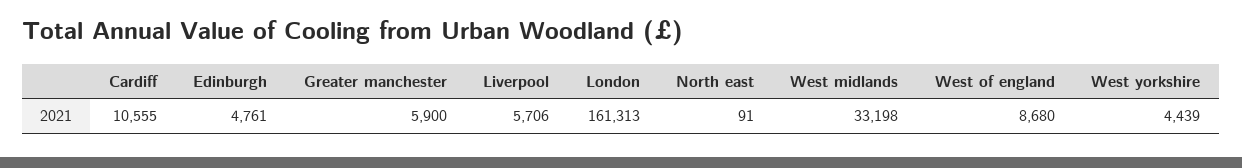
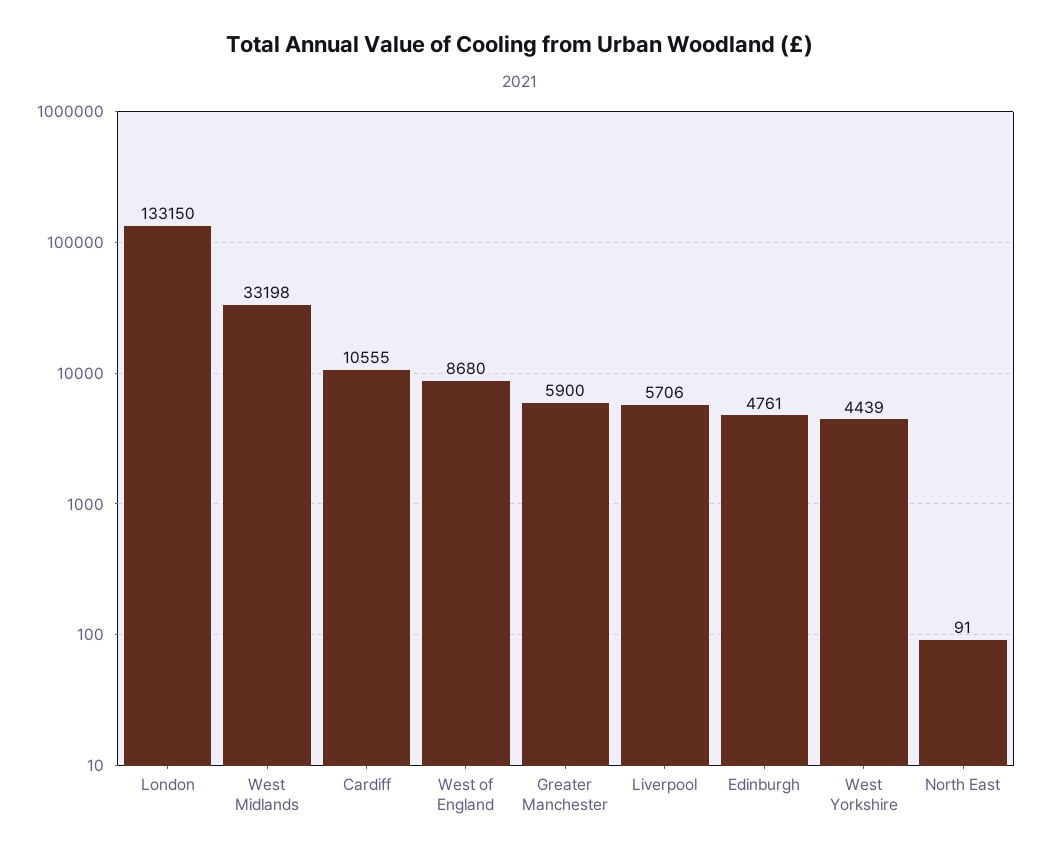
  {
    "Cardiff": 10555,
    "Edinburgh": 4761,
    "Greater manchester": 5900,
    "Liverpool": 5706,
-   "London": 161313,
+   "London": 133150,
    "North east": 91,
    "West midlands": 33198,
    "West of england": 8680,
    "West yorkshire": 4439
  }

